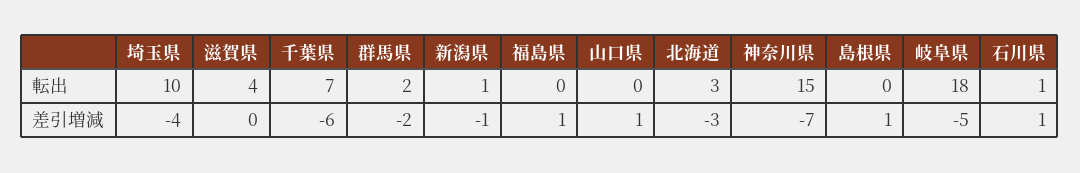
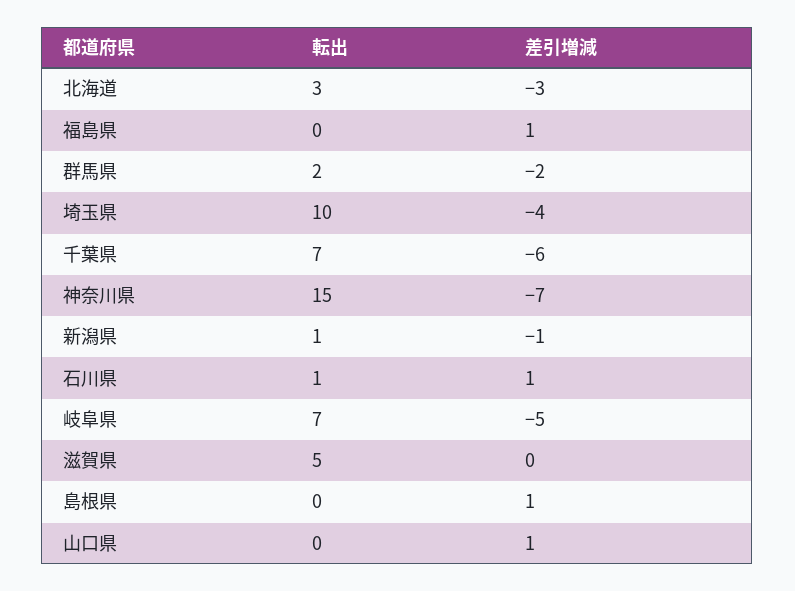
  {
    "埼玉県": {
      "転出": 10,
      "差引増減": -4
    },
    "滋賀県": {
-     "転出": 4,
+     "転出": 5,
      "差引増減": 0
    },
    "千葉県": {
      "転出": 7,
      "差引増減": -6
    },
    "群馬県": {
      "転出": 2,
      "差引増減": -2
    },
    "新潟県": {
      "転出": 1,
      "差引増減": -1
    },
    "福島県": {
      "転出": 0,
      "差引増減": 1
    },
    "山口県": {
      "転出": 0,
      "差引増減": 1
    },
    "北海道": {
      "転出": 3,
      "差引増減": -3
    },
    "神奈川県": {
      "転出": 15,
      "差引増減": -7
    },
    "島根県": {
      "転出": 0,
      "差引増減": 1
    },
    "岐阜県": {
-     "転出": 18,
+     "転出": 7,
      "差引増減": -5
    },
    "石川県": {
      "転出": 1,
      "差引増減": 1
    }
  }

